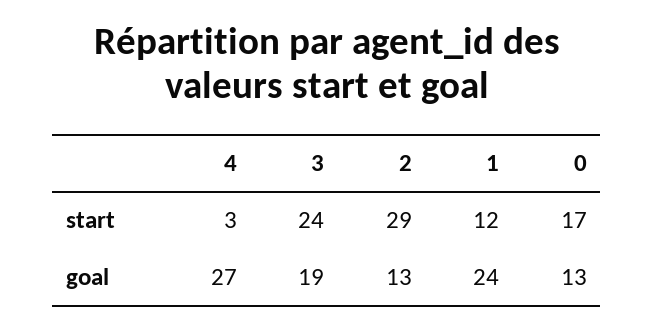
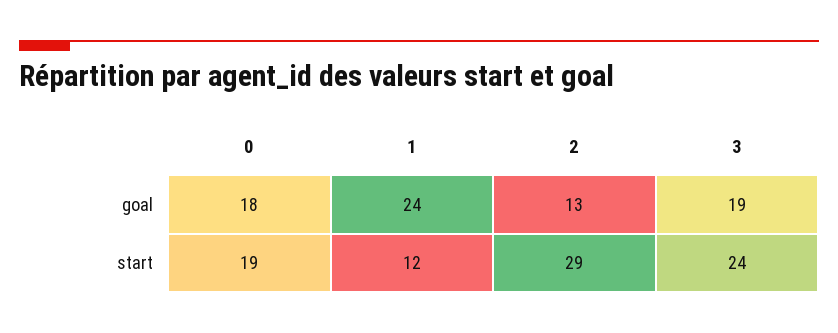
  {
-   "4": {
-     "start": 3,
-     "goal": 27
-   },
    "3": {
      "start": 24,
      "goal": 19
    },
    "2": {
      "start": 29,
      "goal": 13
    },
    "1": {
      "start": 12,
      "goal": 24
    },
    "0": {
-     "start": 17,
+     "start": 19,
-     "goal": 13
+     "goal": 18
    }
  }

